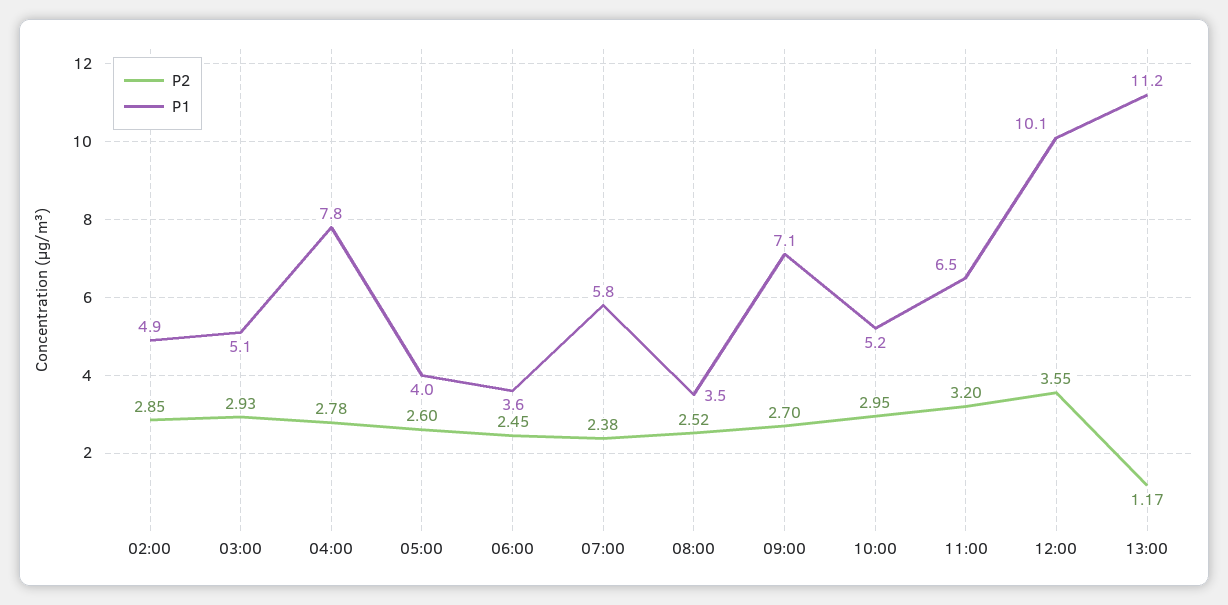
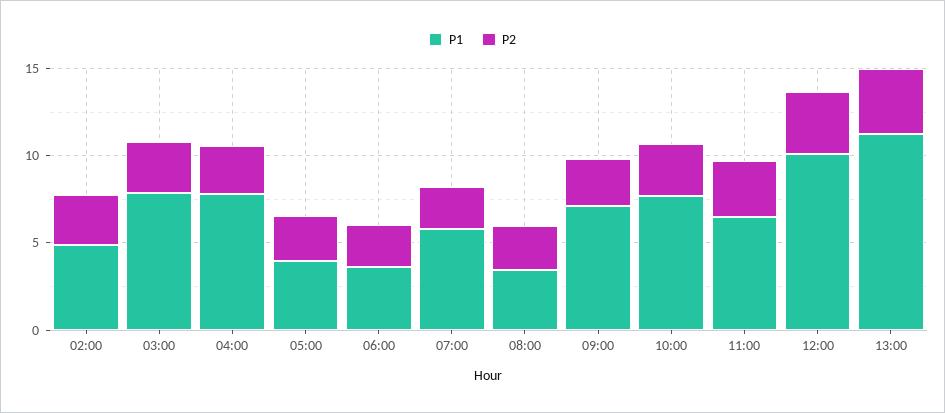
  {
    "P2": {
      "02:00": 2.85,
      "03:00": 2.93,
      "04:00": 2.78,
      "05:00": 2.6,
      "06:00": 2.45,
      "07:00": 2.38,
      "08:00": 2.52,
      "09:00": 2.7,
      "10:00": 2.95,
      "11:00": 3.2,
      "12:00": 3.55,
-     "13:00": 1.17
+     "13:00": 4
    },
    "P1": {
      "02:00": 4.9,
-     "03:00": 5.1,
+     "03:00": 8,
      "04:00": 7.8,
      "05:00": 4,
      "06:00": 3.6,
      "07:00": 5.8,
      "08:00": 3.5,
      "09:00": 7.1,
-     "10:00": 5.2,
+     "10:00": 8,
      "11:00": 6.5,
      "12:00": 10.1,
      "13:00": 11.2
    }
  }

